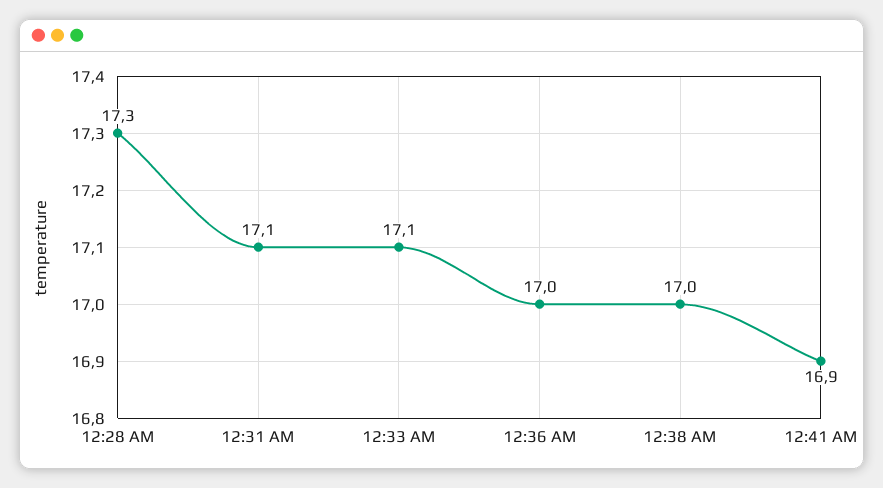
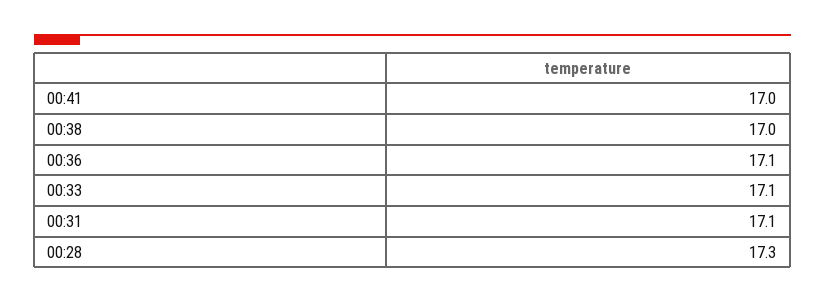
  {
    "12:28 AM": 17.3,
    "12:31 AM": 17.1,
    "12:33 AM": 17.1,
-   "12:36 AM": 17,
+   "12:36 AM": 17.1,
    "12:38 AM": 17,
-   "12:41 AM": 16.9
+   "12:41 AM": 17
  }

